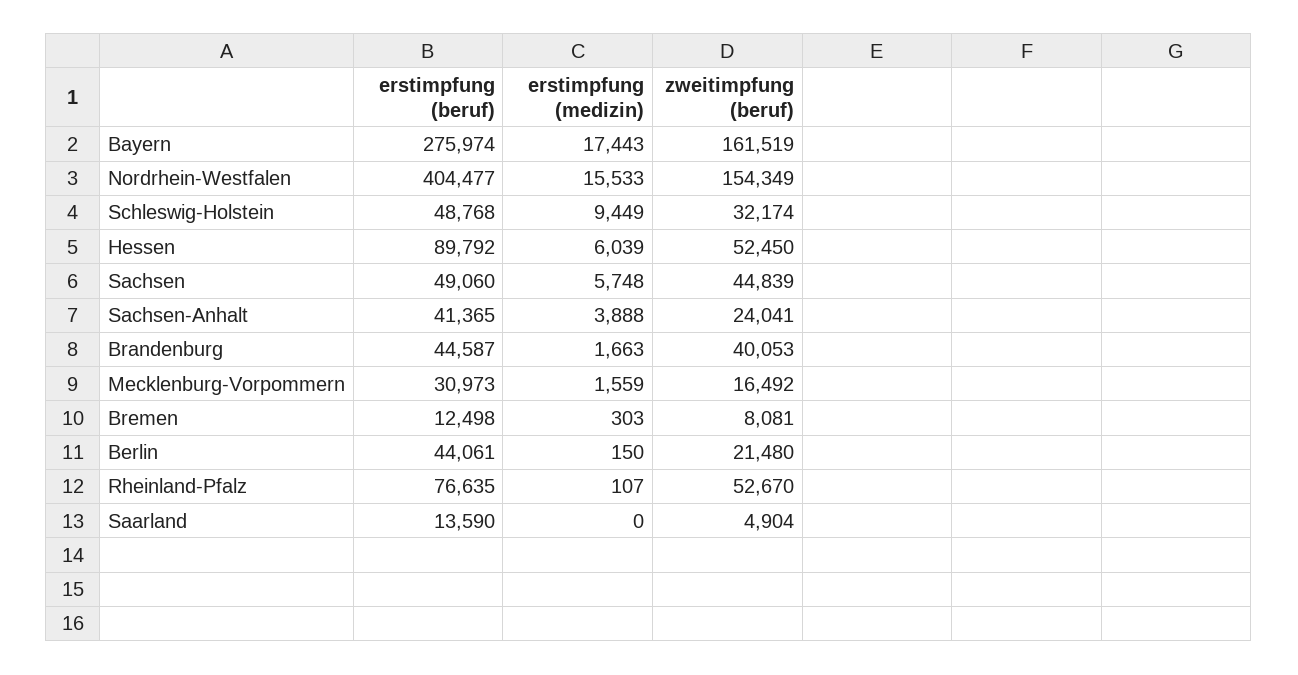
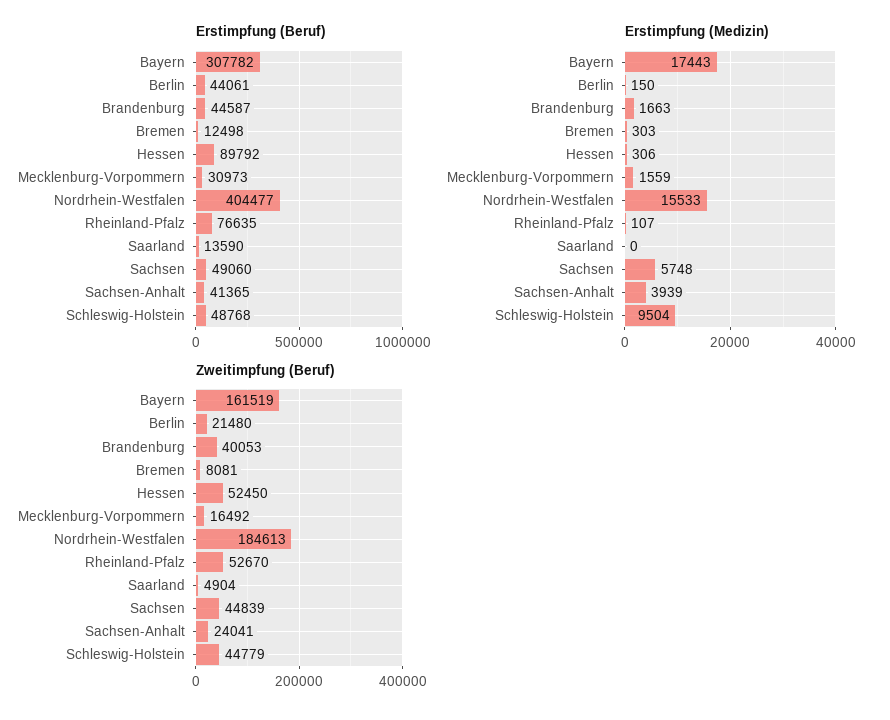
  {
    "erstimpfung (beruf)": {
-     "Bayern": 275974,
+     "Bayern": 307782,
      "Nordrhein-Westfalen": 404477,
      "Schleswig-Holstein": 48768,
      "Hessen": 89792,
      "Sachsen": 49060,
      "Sachsen-Anhalt": 41365,
      "Brandenburg": 44587,
      "Mecklenburg-Vorpommern": 30973,
      "Bremen": 12498,
      "Berlin": 44061,
      "Rheinland-Pfalz": 76635,
      "Saarland": 13590
    },
    "erstimpfung (medizin)": {
      "Bayern": 17443,
      "Nordrhein-Westfalen": 15533,
-     "Schleswig-Holstein": 9449,
+     "Schleswig-Holstein": 9504,
-     "Hessen": 6039,
+     "Hessen": 306,
      "Sachsen": 5748,
-     "Sachsen-Anhalt": 3888,
+     "Sachsen-Anhalt": 3939,
      "Brandenburg": 1663,
      "Mecklenburg-Vorpommern": 1559,
      "Bremen": 303,
      "Berlin": 150,
      "Rheinland-Pfalz": 107,
      "Saarland": 0
    },
    "zweitimpfung (beruf)": {
      "Bayern": 161519,
-     "Nordrhein-Westfalen": 154349,
+     "Nordrhein-Westfalen": 184613,
-     "Schleswig-Holstein": 32174,
+     "Schleswig-Holstein": 44779,
      "Hessen": 52450,
      "Sachsen": 44839,
      "Sachsen-Anhalt": 24041,
      "Brandenburg": 40053,
      "Mecklenburg-Vorpommern": 16492,
      "Bremen": 8081,
      "Berlin": 21480,
      "Rheinland-Pfalz": 52670,
      "Saarland": 4904
    }
  }

